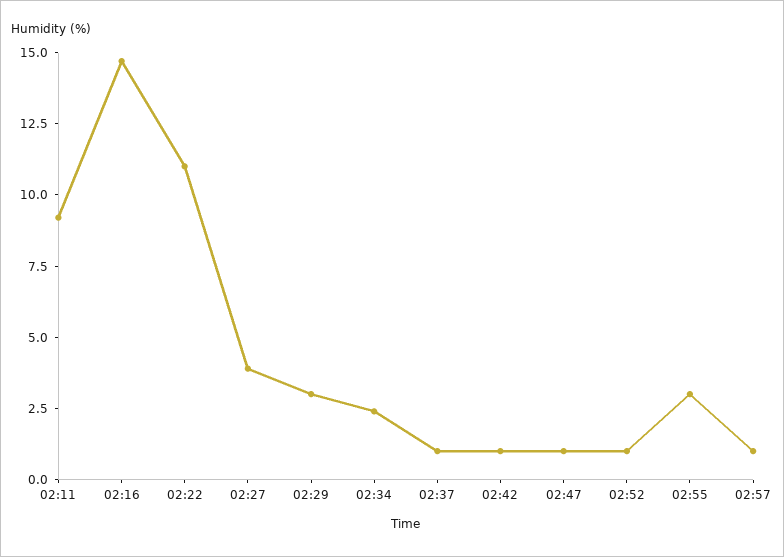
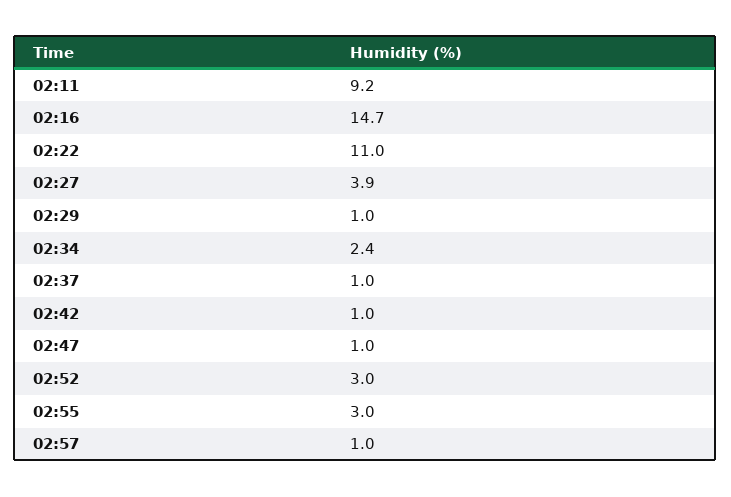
  {
    "02:11": 9.2,
    "02:16": 14.7,
    "02:22": 11,
    "02:27": 3.9,
-   "02:29": 3,
+   "02:29": 1,
    "02:34": 2.4,
    "02:37": 1,
    "02:42": 1,
    "02:47": 1,
-   "02:52": 1,
+   "02:52": 3,
    "02:55": 3,
    "02:57": 1
  }

